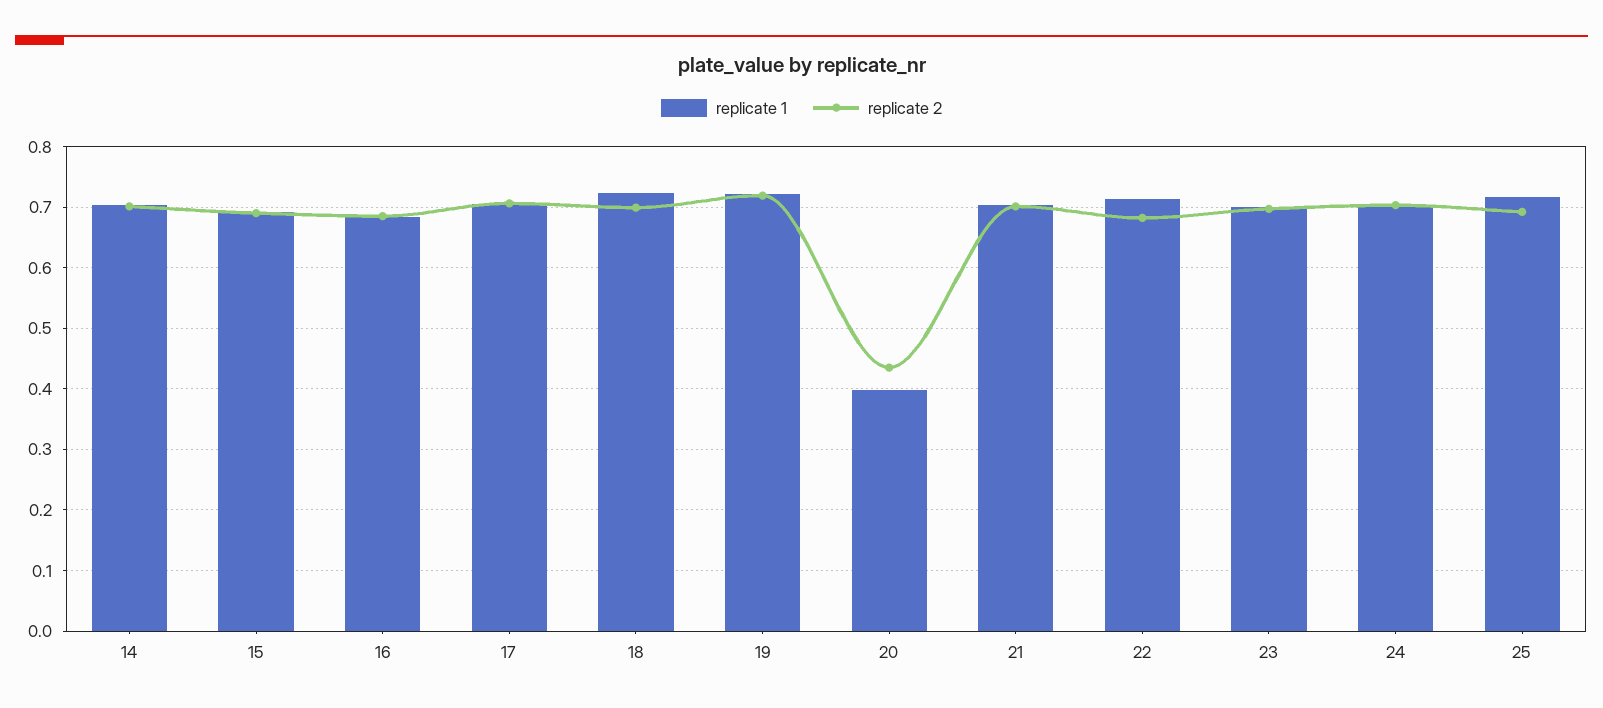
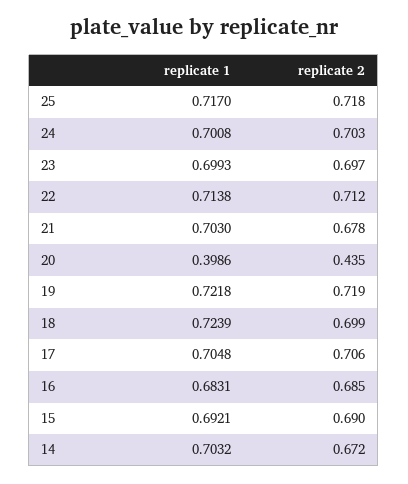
  {
    "replicate 1": {
      "14": 0.7032,
      "15": 0.6921,
      "16": 0.6831,
      "17": 0.7048,
      "18": 0.7239,
      "19": 0.7218,
      "20": 0.3986,
      "21": 0.703,
      "22": 0.7138,
      "23": 0.6993,
      "24": 0.7008,
      "25": 0.717
    },
    "replicate 2": {
-     "14": 0.7,
+     "14": 0.672,
      "15": 0.69,
      "16": 0.685,
      "17": 0.706,
      "18": 0.699,
      "19": 0.719,
      "20": 0.435,
-     "21": 0.7,
+     "21": 0.678,
-     "22": 0.68,
+     "22": 0.712,
      "23": 0.697,
      "24": 0.703,
-     "25": 0.69
+     "25": 0.718
    }
  }

